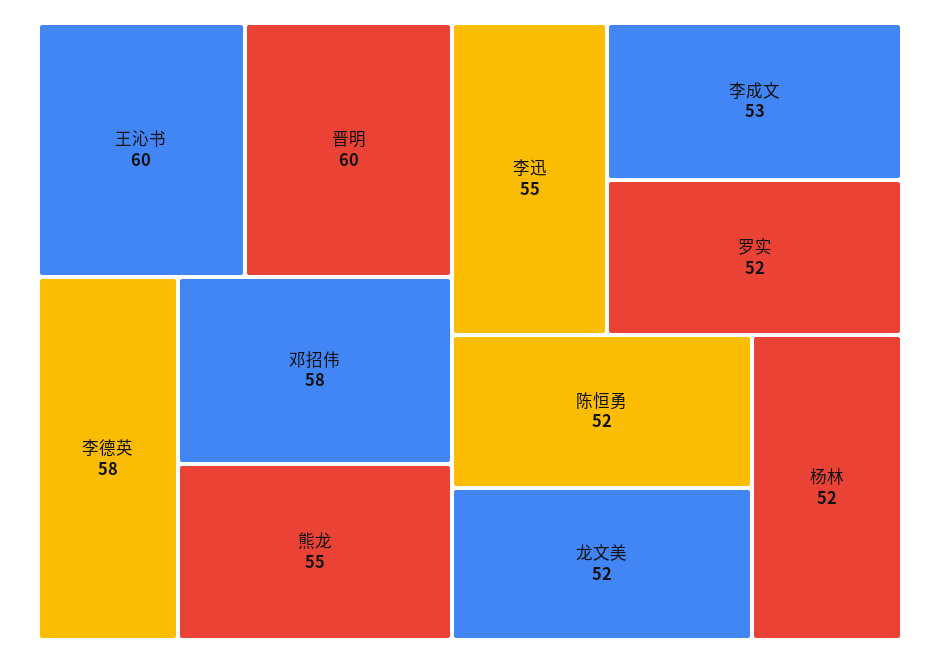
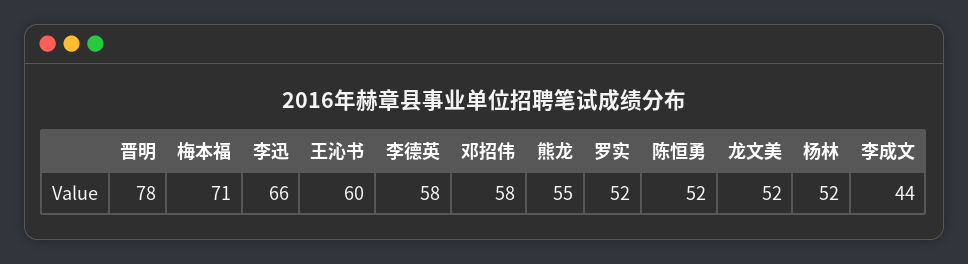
  {
    "王沁书": 60,
-   "晋明": 60,
+   "晋明": 78,
    "李德英": 58,
    "邓招伟": 58,
    "熊龙": 55,
-   "李迅": 55,
+   "李迅": 66,
-   "李成文": 53,
+   "李成文": 44,
    "罗实": 52,
    "陈恒勇": 52,
    "龙文美": 52,
-   "杨林": 52
+   "杨林": 52,
+   "梅本福": 71
  }

